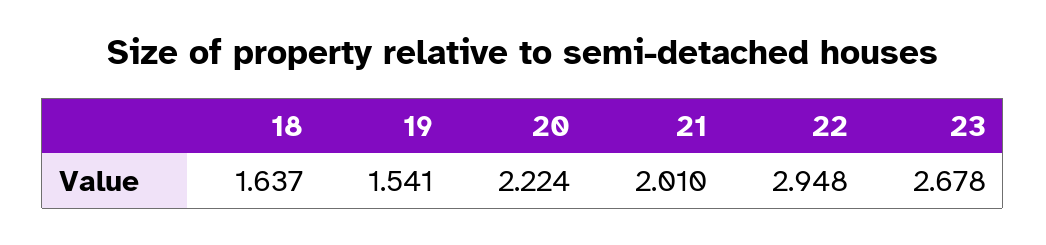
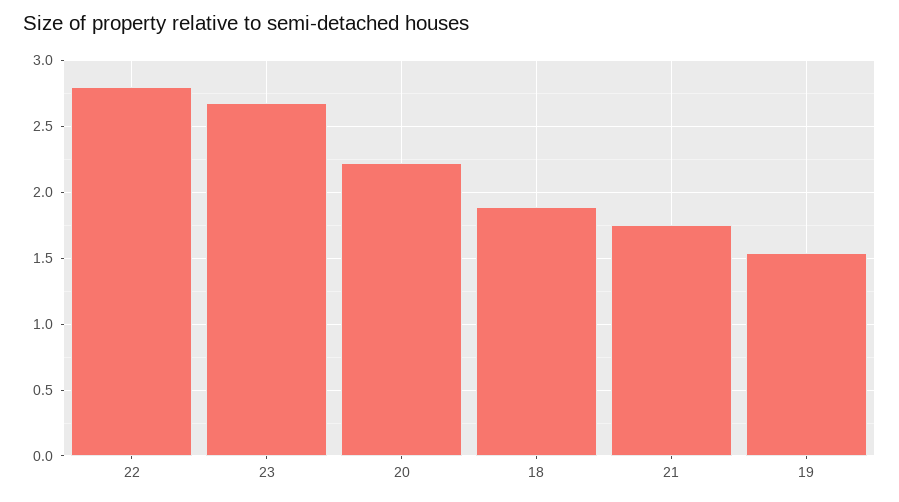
  {
-   "18": 1.637,
+   "18": 1.9,
    "19": 1.541,
    "20": 2.224,
-   "21": 2.01,
+   "21": 1.75,
-   "22": 2.948,
+   "22": 2.8,
    "23": 2.678
  }

